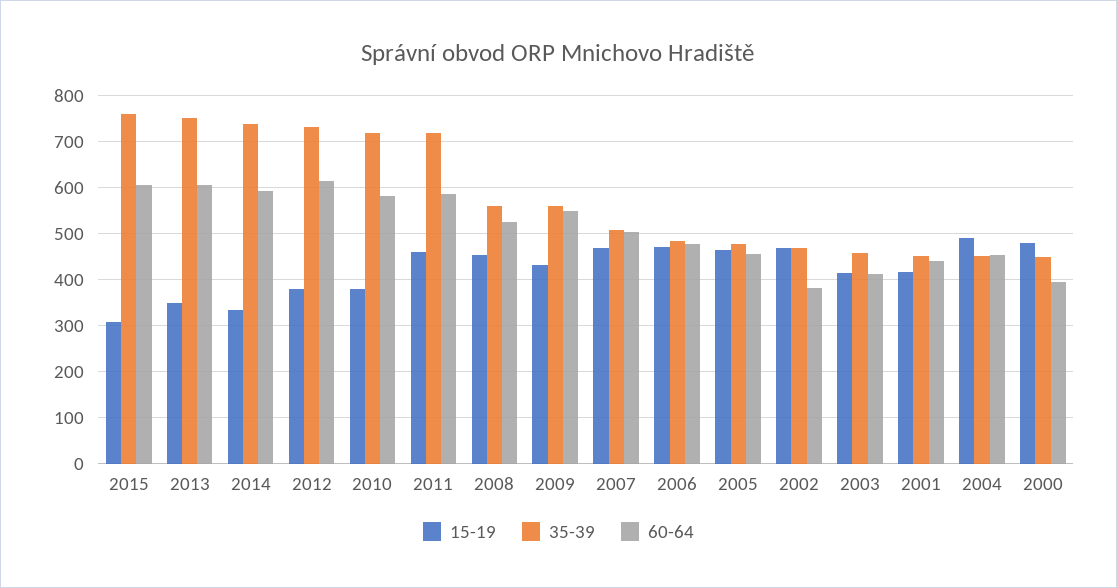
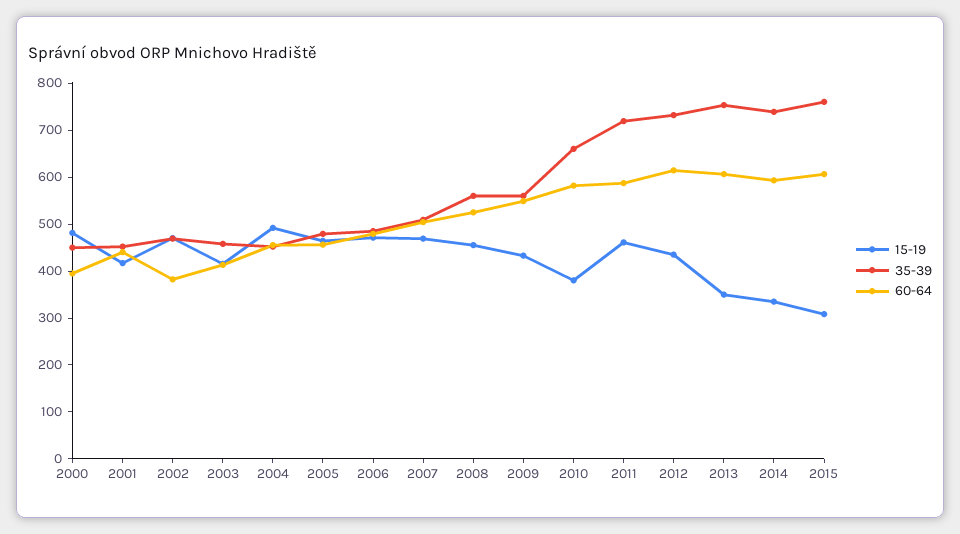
  {
    "15-19": {
      "2015": 300,
      "2013": 360,
      "2014": 340,
-     "2012": 380,
+     "2012": 440,
      "2010": 380,
      "2011": 460,
      "2008": 460,
      "2009": 440,
      "2007": 460,
      "2006": 480,
      "2005": 460,
      "2002": 480,
      "2003": 420,
      "2001": 420,
      "2004": 500,
      "2000": 480
    },
    "35-39": {
      "2015": 760,
      "2013": 760,
      "2014": 740,
      "2012": 740,
-     "2010": 720,
+     "2010": 660,
      "2011": 720,
      "2008": 560,
      "2009": 560,
      "2007": 500,
      "2006": 480,
      "2005": 480,
      "2002": 460,
      "2003": 460,
      "2001": 460,
      "2004": 460,
      "2000": 460
    },
    "60-64": {
      "2015": 600,
      "2013": 600,
      "2014": 600,
      "2012": 620,
      "2010": 580,
      "2011": 580,
      "2008": 520,
      "2009": 540,
      "2007": 500,
      "2006": 480,
      "2005": 460,
      "2002": 380,
      "2003": 420,
      "2001": 440,
      "2004": 460,
      "2000": 400
    }
  }

